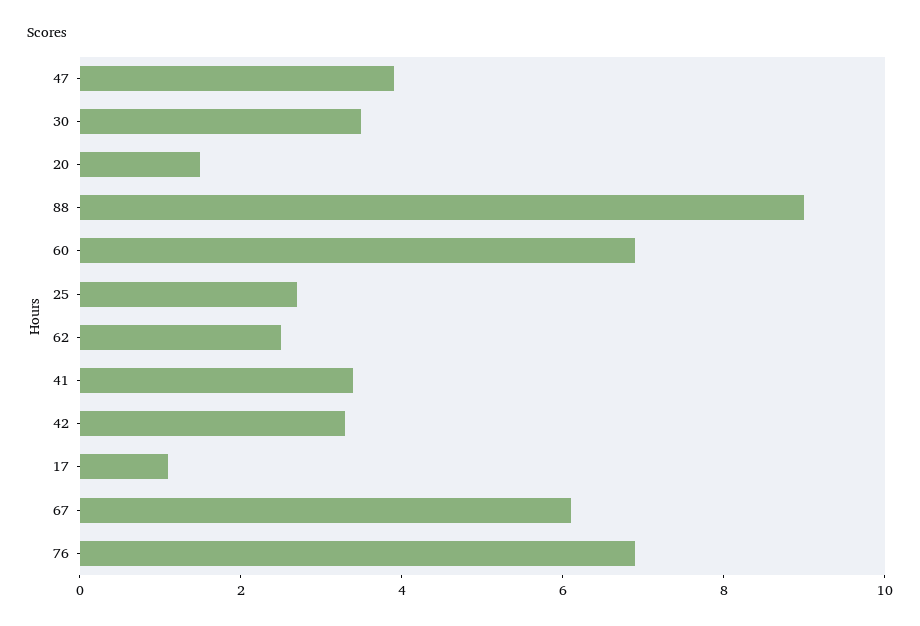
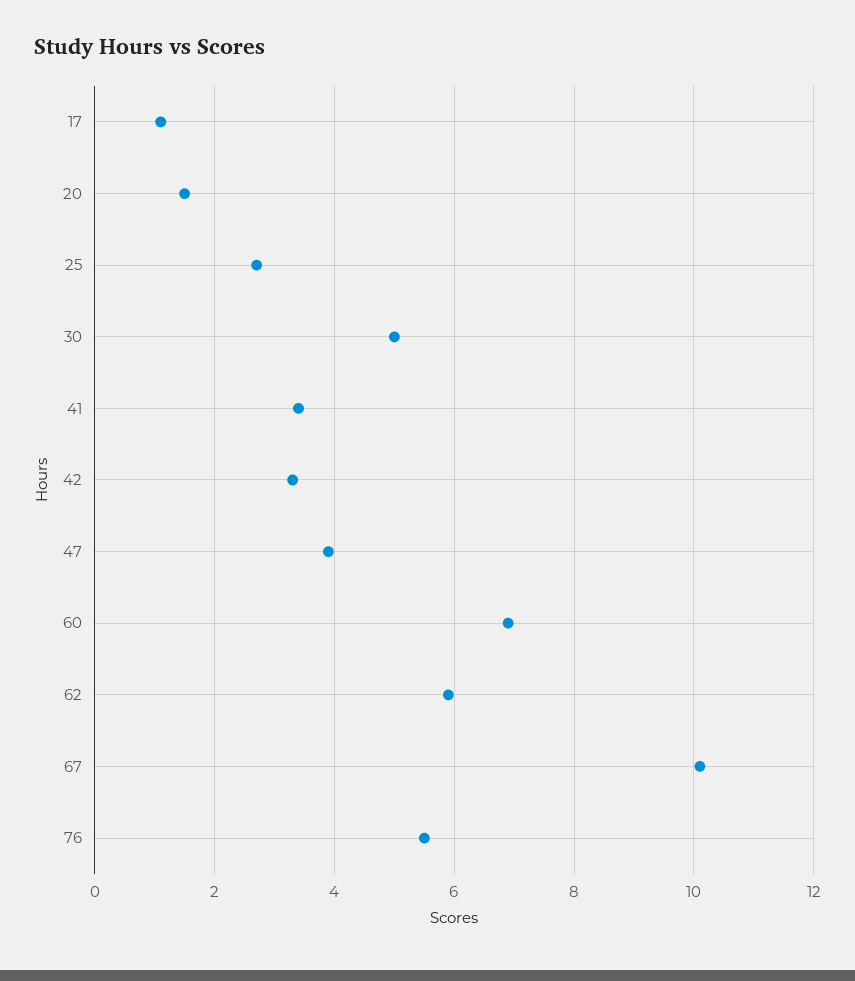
  {
    "47": 4,
-   "30": 3.5,
+   "30": 5,
    "20": 1.5,
-   "88": 9,
    "60": 7,
    "25": 2.5,
-   "62": 2.5,
+   "62": 6,
    "41": 3.5,
    "42": 3.5,
    "17": 1,
-   "67": 6,
+   "67": 10,
-   "76": 7
+   "76": 5.5
  }

